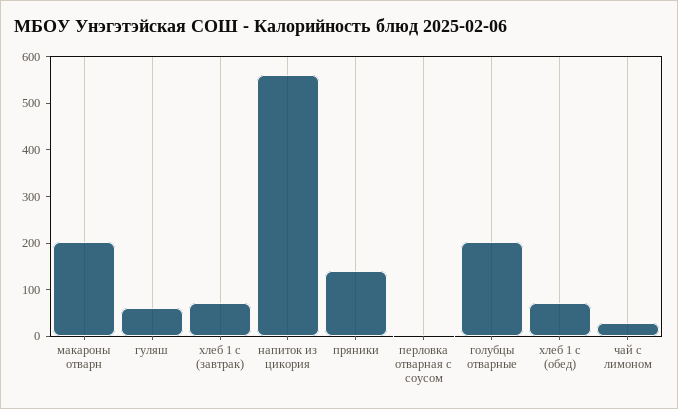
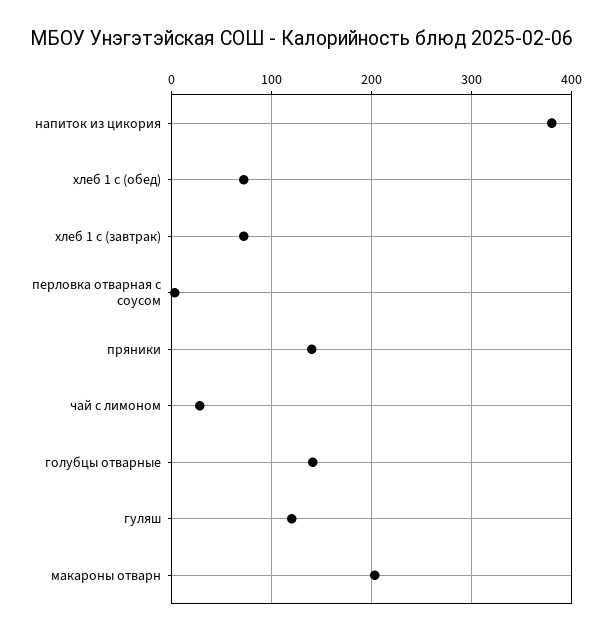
  {
    "макароны отварн": 200,
-   "гуляш": 60,
+   "гуляш": 120,
    "хлеб 1 с (завтрак)": 70,
-   "напиток из цикория": 560,
+   "напиток из цикория": 380,
    "пряники": 140,
    "перловка отварная с соусом": 0,
-   "голубцы отварные": 200,
+   "голубцы отварные": 140,
    "хлеб 1 с (обед)": 70,
    "чай с лимоном": 30
  }

